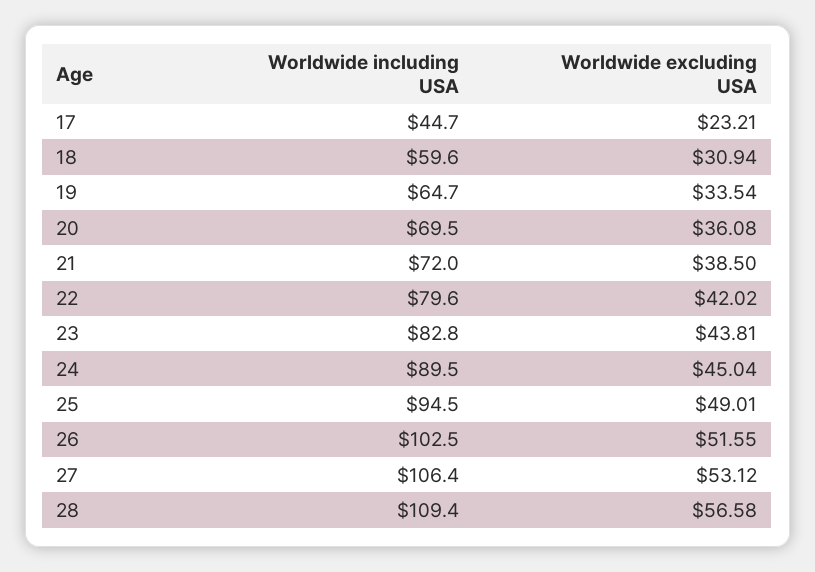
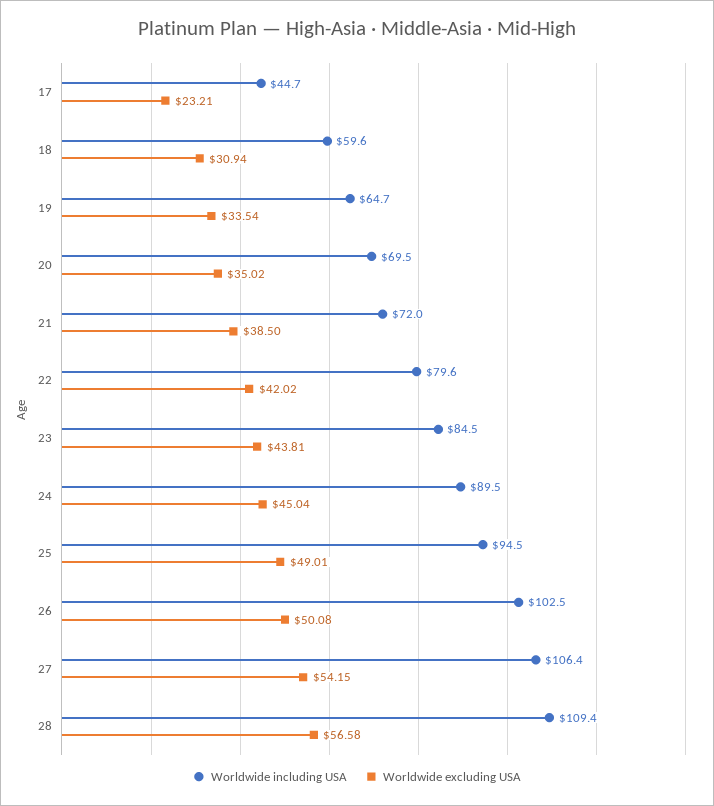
  {
    "Worldwide including USA": {
      "17": 44.7,
      "18": 59.6,
      "19": 64.7,
      "20": 69.5,
      "21": 72,
      "22": 79.6,
-     "23": 82.8,
+     "23": 84.5,
      "24": 89.5,
      "25": 94.5,
      "26": 102.5,
      "27": 106.4,
      "28": 109.4
    },
    "Worldwide excluding USA": {
      "17": 23.21,
      "18": 30.94,
      "19": 33.54,
-     "20": 36.08,
+     "20": 35.02,
      "21": 38.5,
      "22": 42.02,
      "23": 43.81,
      "24": 45.04,
      "25": 49.01,
-     "26": 51.55,
+     "26": 50.08,
-     "27": 53.12,
+     "27": 54.15,
      "28": 56.58
    }
  }

